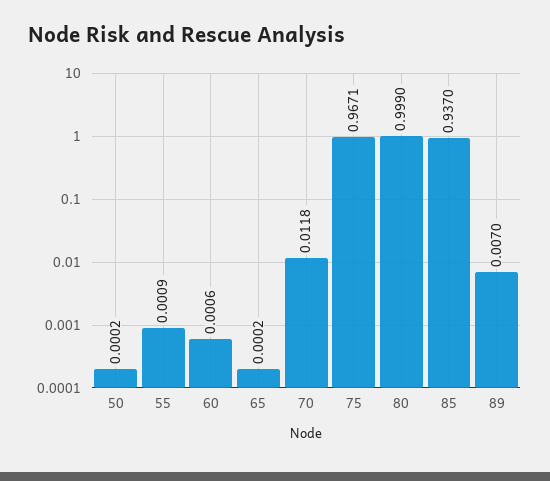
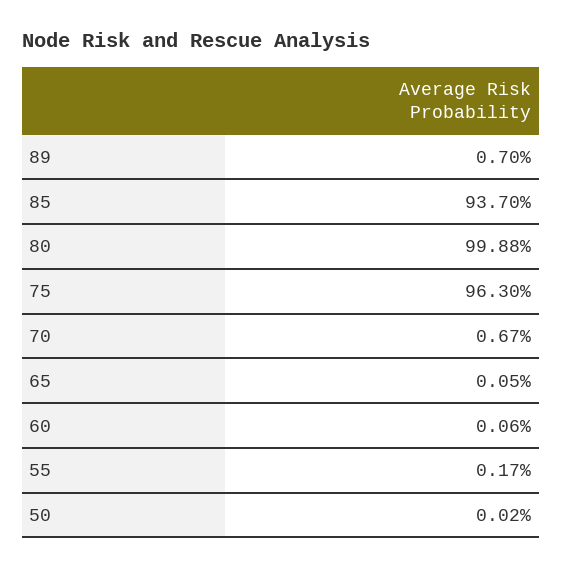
  {
    "50": 0.0002,
-   "55": 0.0009,
+   "55": 0.0017,
    "60": 0.0006,
-   "65": 0.0002,
+   "65": 0.0005,
-   "70": 0.0118,
+   "70": 0.0067,
-   "75": 0.9671,
+   "75": 0.963,
-   "80": 0.999,
+   "80": 0.9988,
    "85": 0.937,
    "89": 0.007
  }

